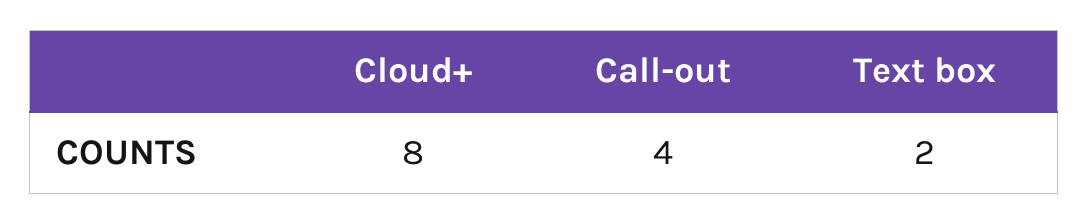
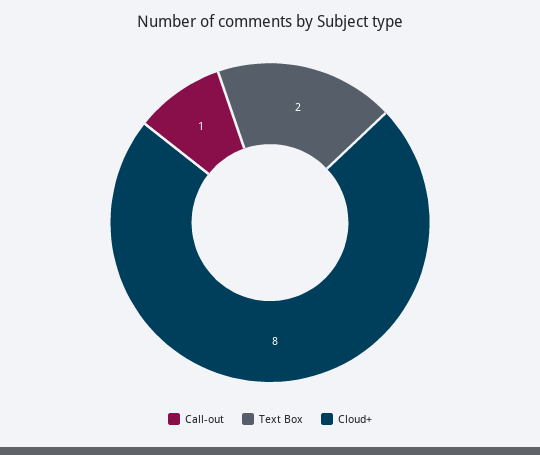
  {
    "Cloud+": 8,
-   "Call-out": 4,
+   "Call-out": 1,
    "Text box": 2
  }

